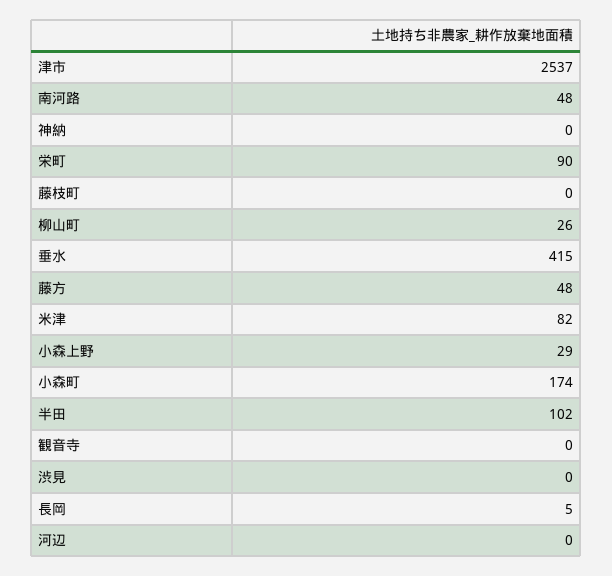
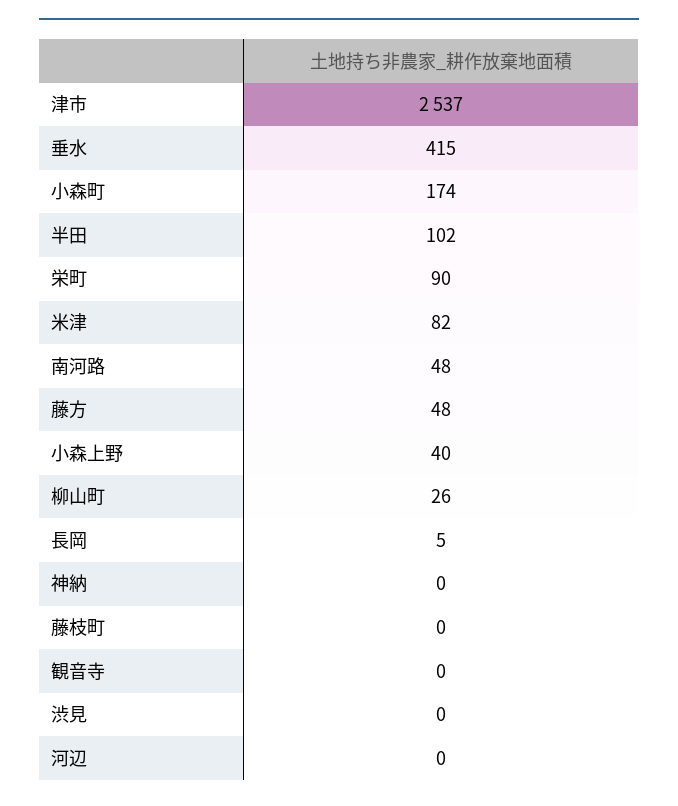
  {
    "津市": 2537,
    "南河路": 48,
    "神納": 0,
    "栄町": 90,
    "藤枝町": 0,
    "柳山町": 26,
    "垂水": 415,
    "藤方": 48,
    "米津": 82,
-   "小森上野": 29,
+   "小森上野": 40,
    "小森町": 174,
    "半田": 102,
    "観音寺": 0,
    "渋見": 0,
    "長岡": 5,
    "河辺": 0
  }

